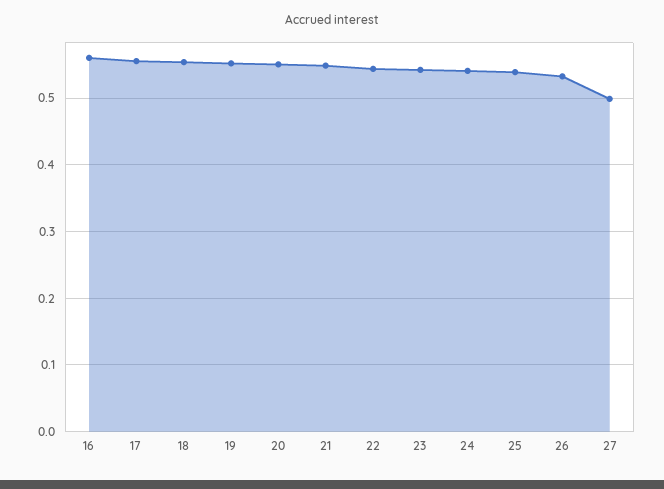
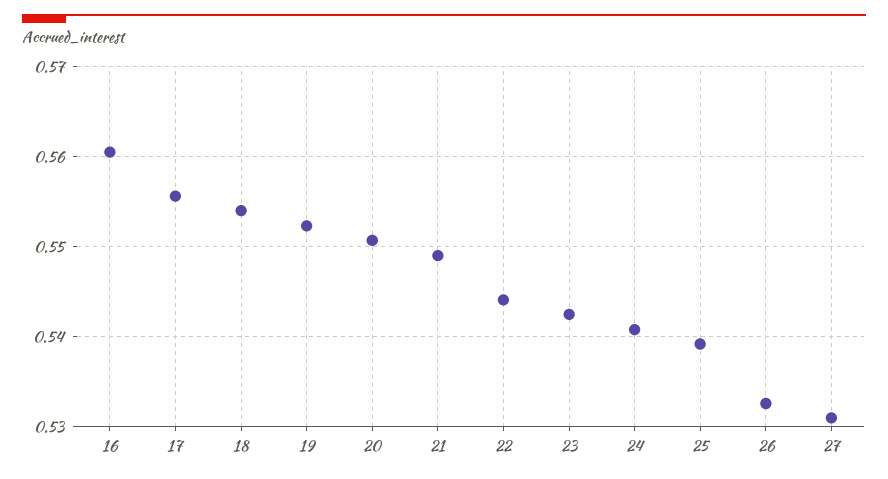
  {
    "16": 0.561,
    "17": 0.556,
    "18": 0.554,
    "19": 0.552,
    "20": 0.551,
    "21": 0.549,
    "22": 0.544,
    "23": 0.543,
    "24": 0.541,
    "25": 0.539,
    "26": 0.533,
-   "27": 0.5
+   "27": 0.531
  }

